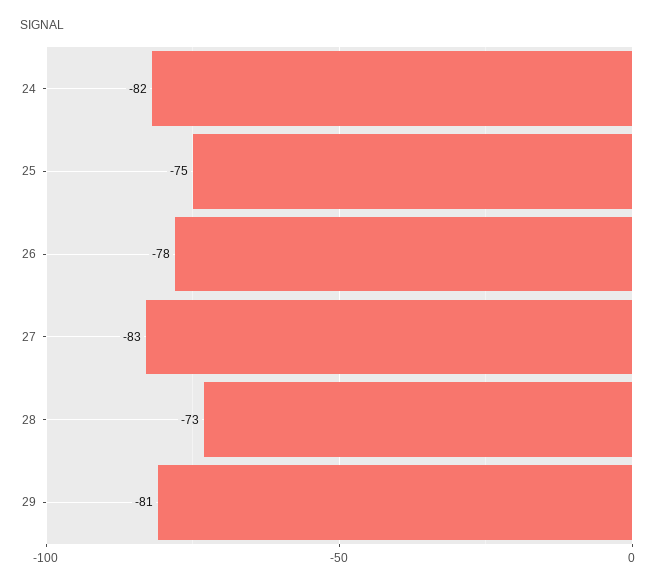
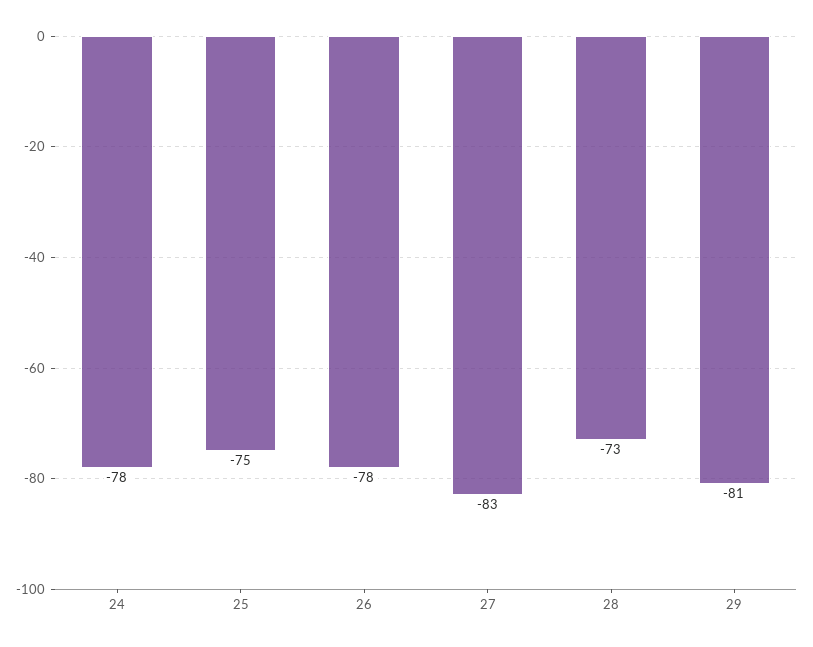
  {
-   "24": -82,
+   "24": -78,
    "25": -75,
    "26": -78,
    "27": -83,
    "28": -73,
    "29": -81
  }

